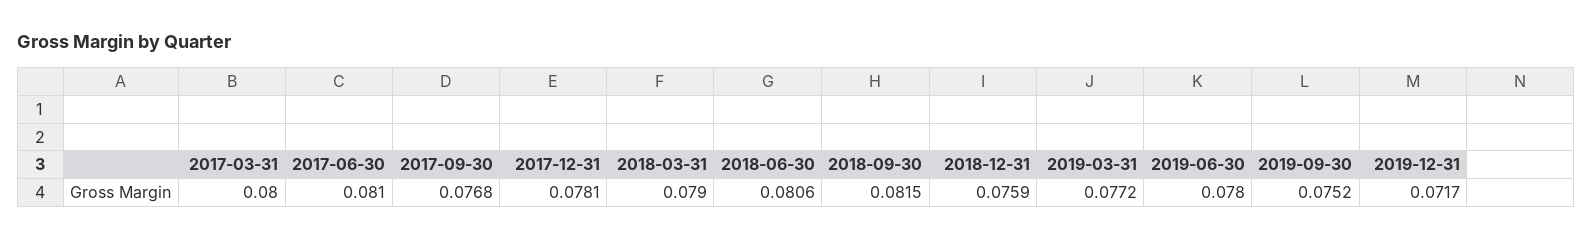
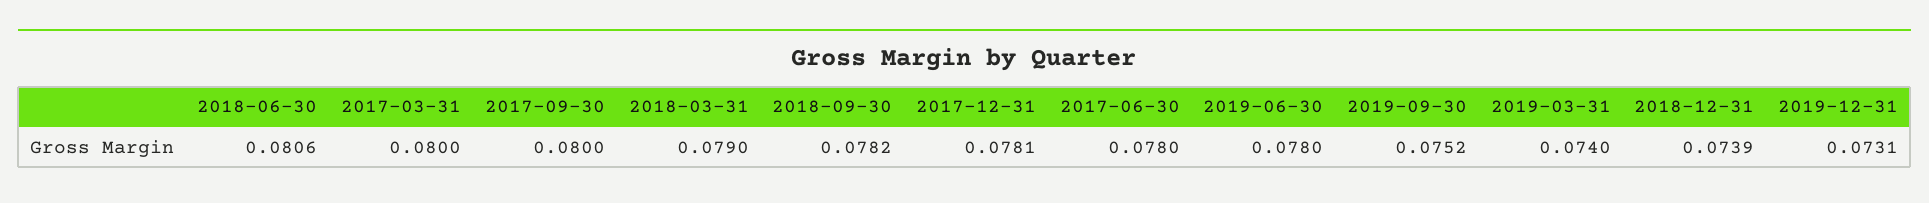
  {
    "2017-03-31": 0.08,
-   "2017-06-30": 0.081,
+   "2017-06-30": 0.078,
-   "2017-09-30": 0.0768,
+   "2017-09-30": 0.08,
    "2017-12-31": 0.0781,
    "2018-03-31": 0.079,
    "2018-06-30": 0.0806,
-   "2018-09-30": 0.0815,
+   "2018-09-30": 0.0782,
-   "2018-12-31": 0.0759,
+   "2018-12-31": 0.0739,
-   "2019-03-31": 0.0772,
+   "2019-03-31": 0.074,
    "2019-06-30": 0.078,
    "2019-09-30": 0.0752,
-   "2019-12-31": 0.0717
+   "2019-12-31": 0.0731
  }

